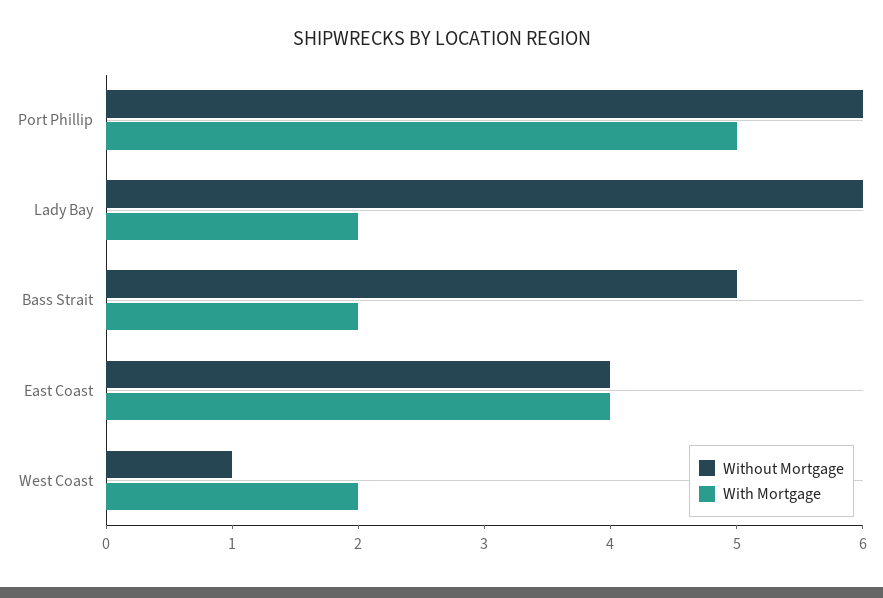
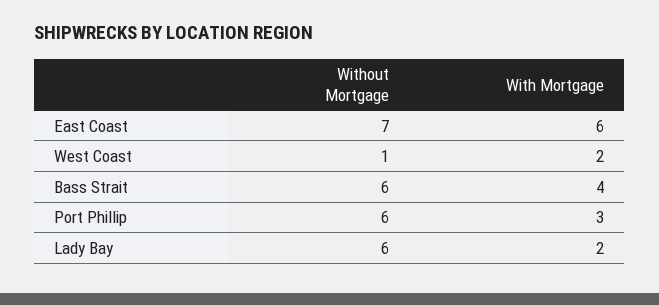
  {
    "Without Mortgage": {
      "Port Phillip": 6,
      "Lady Bay": 6,
-     "Bass Strait": 5,
+     "Bass Strait": 6,
-     "East Coast": 4,
+     "East Coast": 7,
      "West Coast": 1
    },
    "With Mortgage": {
-     "Port Phillip": 5,
+     "Port Phillip": 3,
      "Lady Bay": 2,
-     "Bass Strait": 2,
+     "Bass Strait": 4,
-     "East Coast": 4,
+     "East Coast": 6,
      "West Coast": 2
    }
  }

